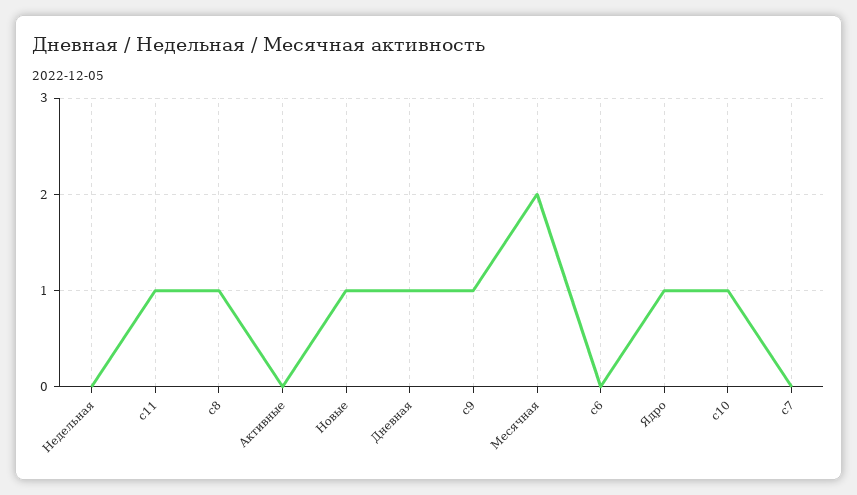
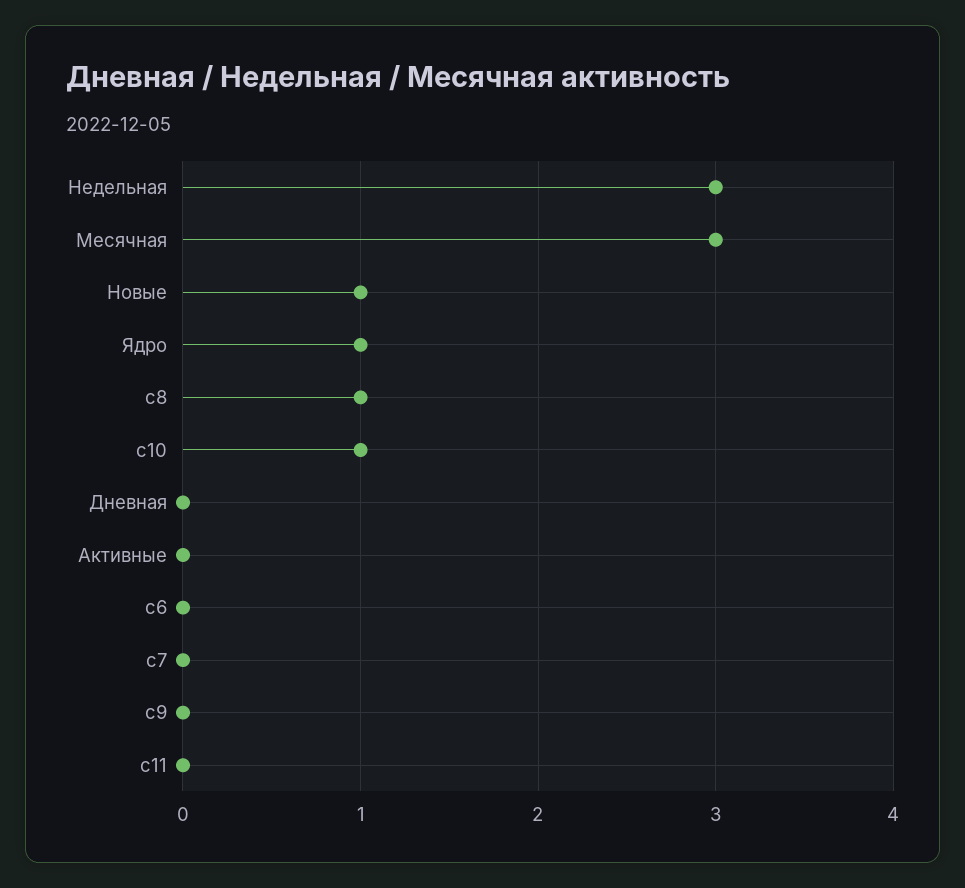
  {
-   "Недельная": 0,
+   "Недельная": 3,
-   "c11": 1,
+   "c11": 0,
    "c8": 1,
    "Активные": 0,
    "Новые": 1,
-   "Дневная": 1,
+   "Дневная": 0,
-   "c9": 1,
+   "c9": 0,
-   "Месячная": 2,
+   "Месячная": 3,
    "c6": 0,
    "Ядро": 1,
    "c10": 1,
    "c7": 0
  }

